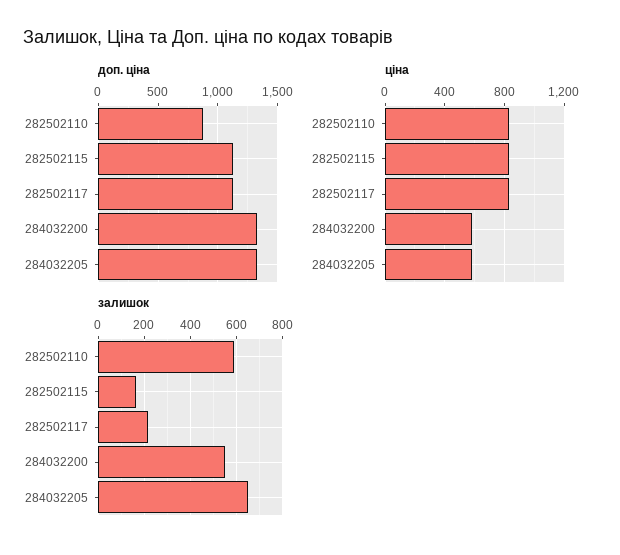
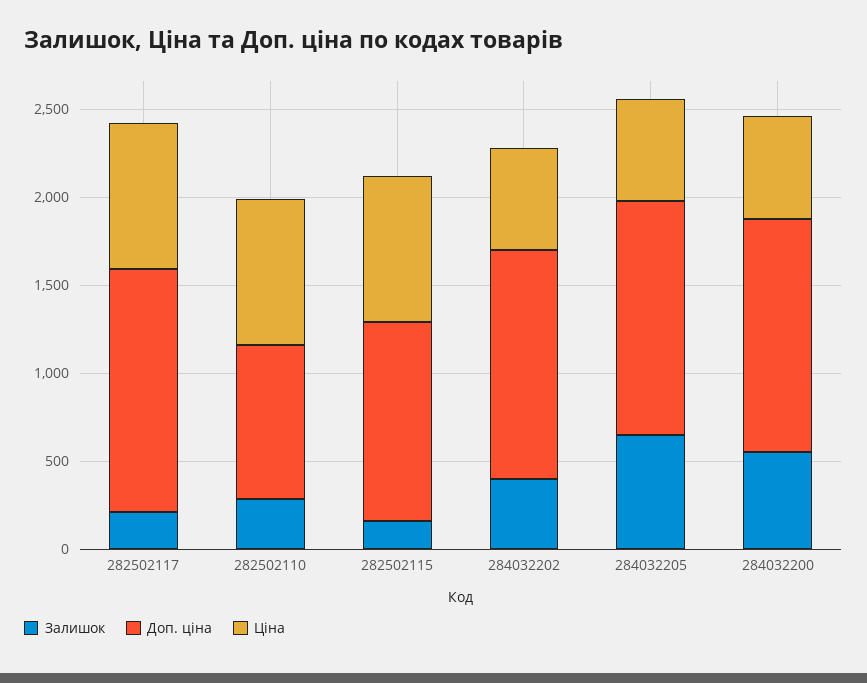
  {
    "доп. ціна": {
      "282502110": 900,
      "282502115": 1100,
-     "282502117": 1100,
+     "282502117": 1400,
      "284032200": 1300,
-     "284032205": 1300
+     "284032205": 1300,
+     "284032202": 1300
    },
    "ціна": {
      "282502110": 850,
      "282502115": 850,
      "282502117": 850,
      "284032200": 600,
-     "284032205": 600
+     "284032205": 600,
+     "284032202": 600
    },
    "залишок": {
-     "282502110": 600,
+     "282502110": 300,
      "282502115": 150,
      "282502117": 200,
      "284032200": 550,
-     "284032205": 650
+     "284032205": 650,
+     "284032202": 400
    }
  }

